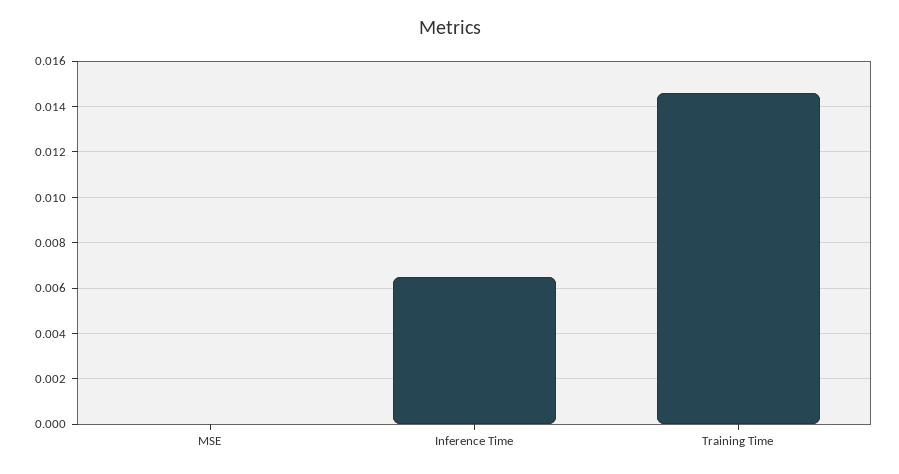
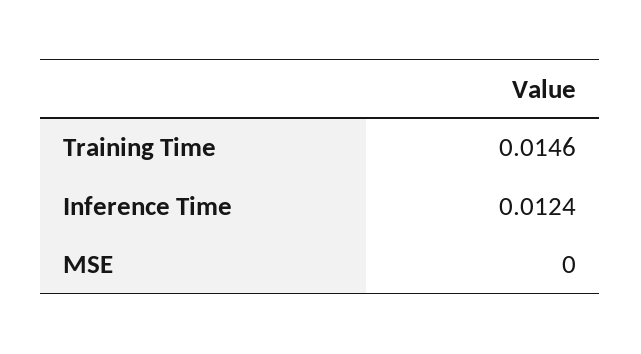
  {
    "MSE": 0,
-   "Inference Time": 0.0065,
+   "Inference Time": 0.0124,
    "Training Time": 0.0146
  }

